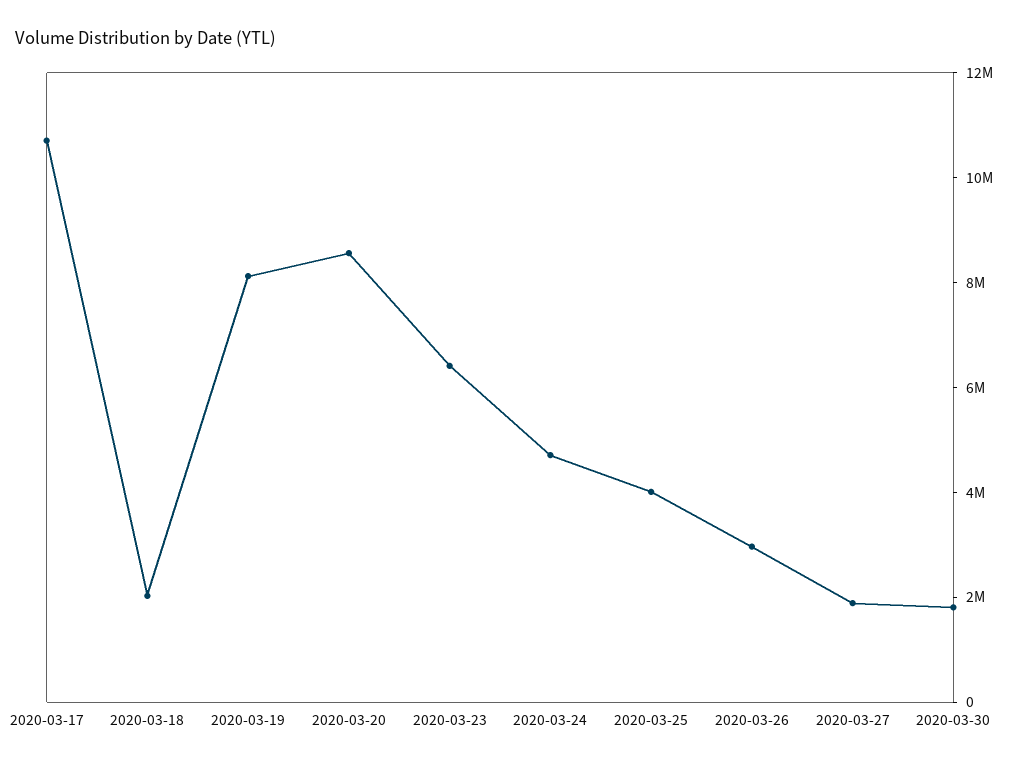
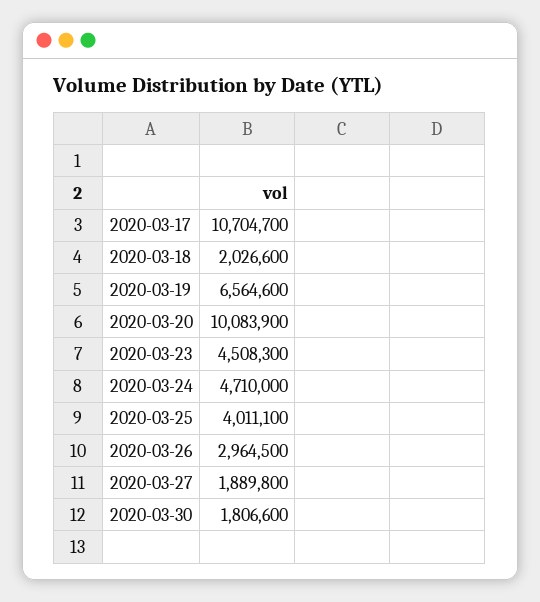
  {
    "2020-03-17": 10704700,
    "2020-03-18": 2026600,
-   "2020-03-19": 8000000,
+   "2020-03-19": 6564600,
-   "2020-03-20": 8500000,
+   "2020-03-20": 10083900,
-   "2020-03-23": 6500000,
+   "2020-03-23": 4508300,
    "2020-03-24": 4710000,
    "2020-03-25": 4011100,
    "2020-03-26": 2964500,
    "2020-03-27": 1889800,
    "2020-03-30": 1806600
  }

